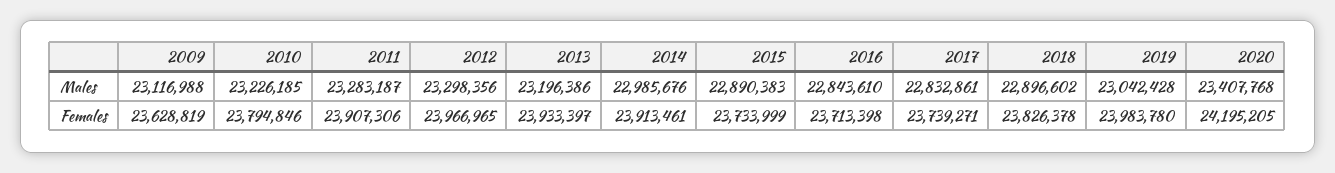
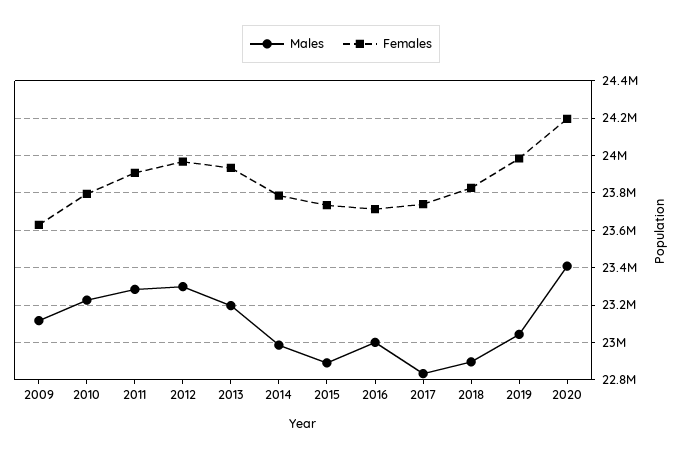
  {
    "Males": {
      "2009": 23116988,
      "2010": 23226185,
      "2011": 23283187,
      "2012": 23298356,
      "2013": 23196386,
      "2014": 22985676,
      "2015": 22890383,
-     "2016": 22843610,
+     "2016": 23000000,
      "2017": 22832861,
      "2018": 22896602,
      "2019": 23042428,
      "2020": 23407768
    },
    "Females": {
      "2009": 23628819,
      "2010": 23794846,
      "2011": 23907306,
      "2012": 23966965,
      "2013": 23933397,
-     "2014": 23913461,
+     "2014": 23800000,
      "2015": 23733999,
      "2016": 23713398,
      "2017": 23739271,
      "2018": 23826378,
      "2019": 23983780,
      "2020": 24195205
    }
  }

